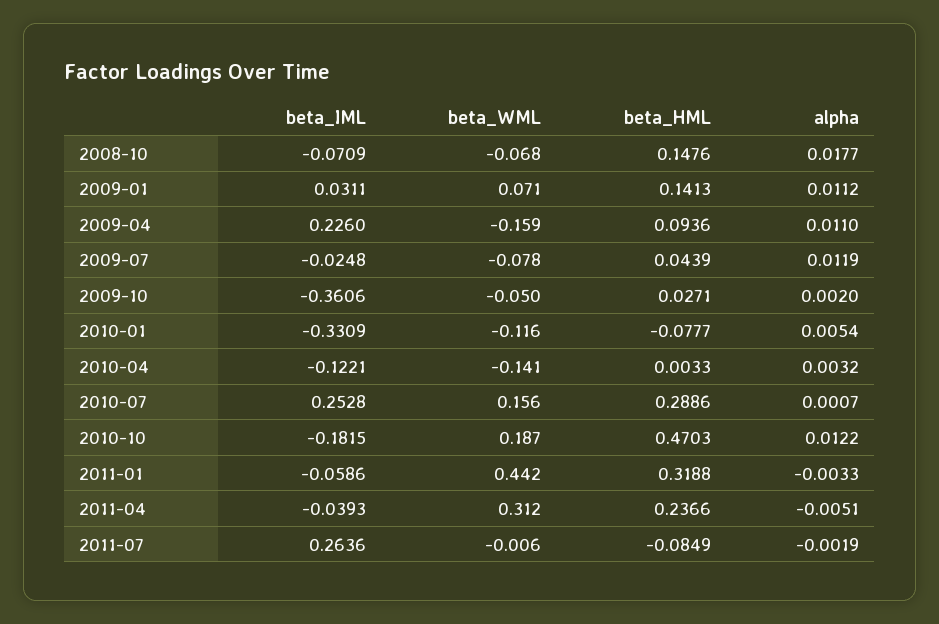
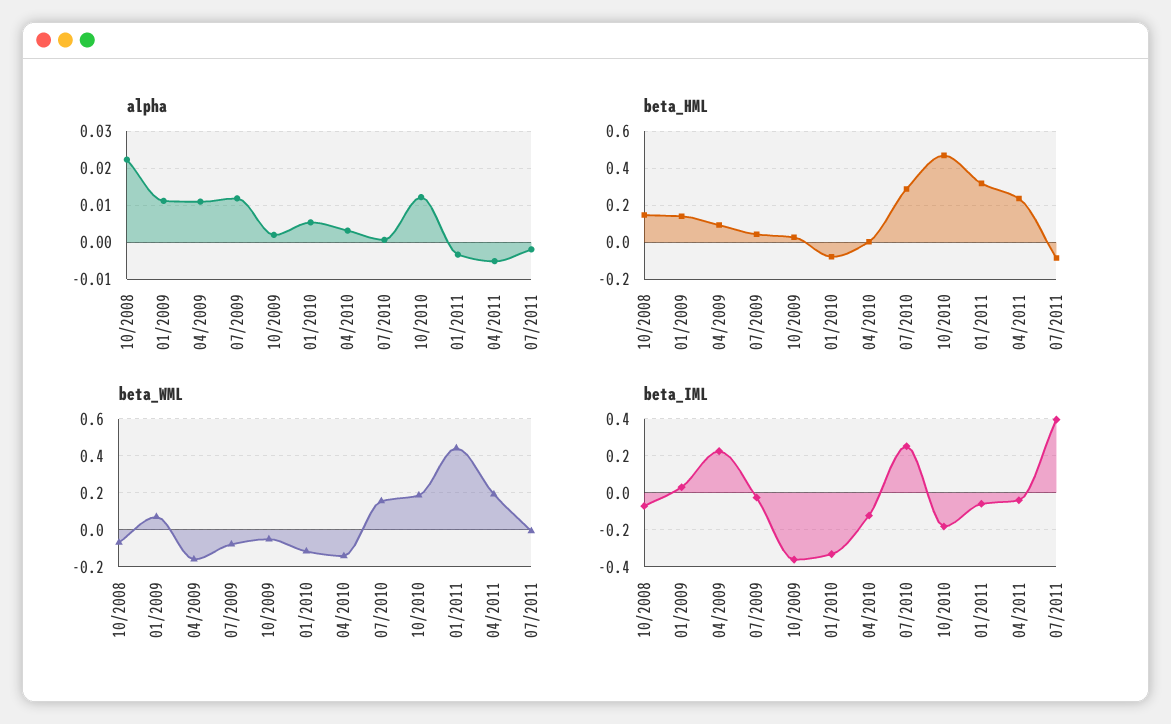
  {
    "beta_IML": {
      "2008-10": -0.0709,
      "2009-01": 0.0311,
      "2009-04": 0.226,
      "2009-07": -0.0248,
      "2009-10": -0.3606,
      "2010-01": -0.3309,
      "2010-04": -0.1221,
      "2010-07": 0.2528,
      "2010-10": -0.1815,
      "2011-01": -0.0586,
      "2011-04": -0.0393,
-     "2011-07": 0.2636
+     "2011-07": 0.4
    },
    "beta_WML": {
      "2008-10": -0.068,
      "2009-01": 0.071,
      "2009-04": -0.159,
      "2009-07": -0.078,
      "2009-10": -0.05,
      "2010-01": -0.116,
      "2010-04": -0.141,
      "2010-07": 0.156,
      "2010-10": 0.187,
      "2011-01": 0.442,
-     "2011-04": 0.312,
+     "2011-04": 0.2,
      "2011-07": -0.006
    },
    "beta_HML": {
      "2008-10": 0.1476,
      "2009-01": 0.1413,
      "2009-04": 0.0936,
      "2009-07": 0.0439,
      "2009-10": 0.0271,
      "2010-01": -0.0777,
      "2010-04": 0.0033,
      "2010-07": 0.2886,
      "2010-10": 0.4703,
      "2011-01": 0.3188,
      "2011-04": 0.2366,
      "2011-07": -0.0849
    },
    "alpha": {
-     "2008-10": 0.0177,
+     "2008-10": 0.022,
      "2009-01": 0.0112,
      "2009-04": 0.011,
      "2009-07": 0.0119,
      "2009-10": 0.002,
      "2010-01": 0.0054,
      "2010-04": 0.0032,
      "2010-07": 0.0007,
      "2010-10": 0.0122,
      "2011-01": -0.0033,
      "2011-04": -0.0051,
      "2011-07": -0.0019
    }
  }

